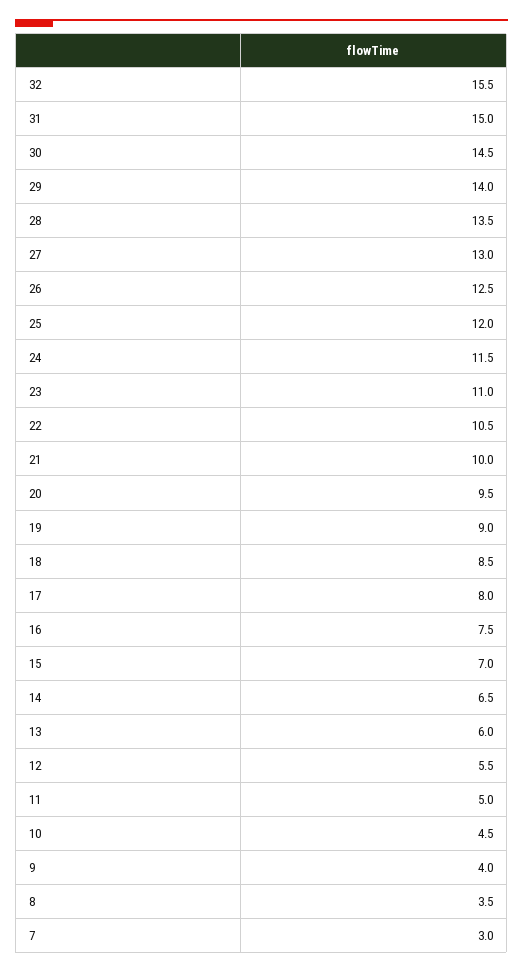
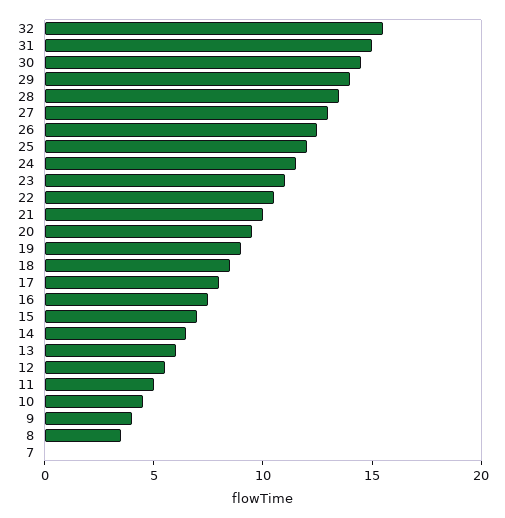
  {
    "32": 15.5,
    "31": 15,
    "30": 14.5,
    "29": 14,
    "28": 13.5,
    "27": 13,
    "26": 12.5,
    "25": 12,
    "24": 11.5,
    "23": 11,
    "22": 10.5,
    "21": 10,
    "20": 9.5,
    "19": 9,
    "18": 8.5,
    "17": 8,
    "16": 7.5,
    "15": 7,
    "14": 6.5,
    "13": 6,
    "12": 5.5,
    "11": 5,
    "10": 4.5,
    "9": 4,
    "8": 3.5,
-   "7": 3
+   "7": 0
  }

